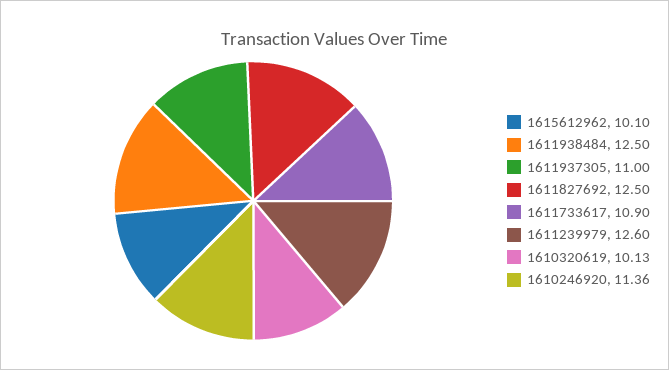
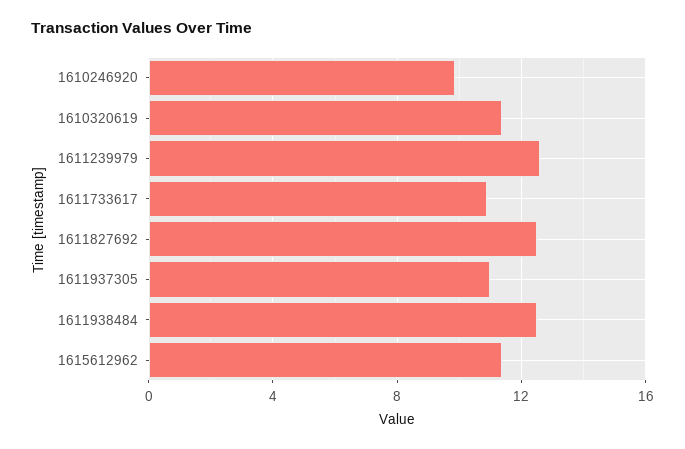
  {
-   "1615612962": 10.1,
+   "1615612962": 11.5,
    "1611938484": 12.5,
    "1611937305": 11,
    "1611827692": 12.5,
    "1611733617": 10.9,
    "1611239979": 12.6,
-   "1610320619": 10.13,
+   "1610320619": 11.5,
-   "1610246920": 11.36
+   "1610246920": 10
  }

